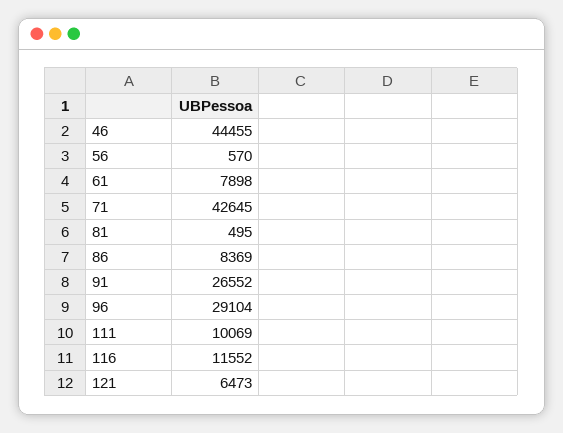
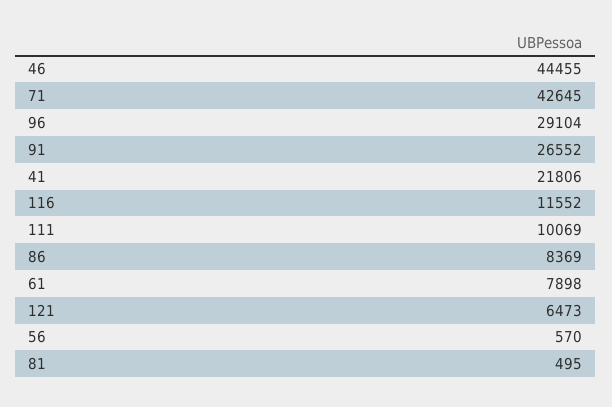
  {
    "46": 44455,
    "56": 570,
    "61": 7898,
    "71": 42645,
    "81": 495,
    "86": 8369,
    "91": 26552,
    "96": 29104,
    "111": 10069,
    "116": 11552,
-   "121": 6473
+   "121": 6473,
+   "41": 21806
  }

